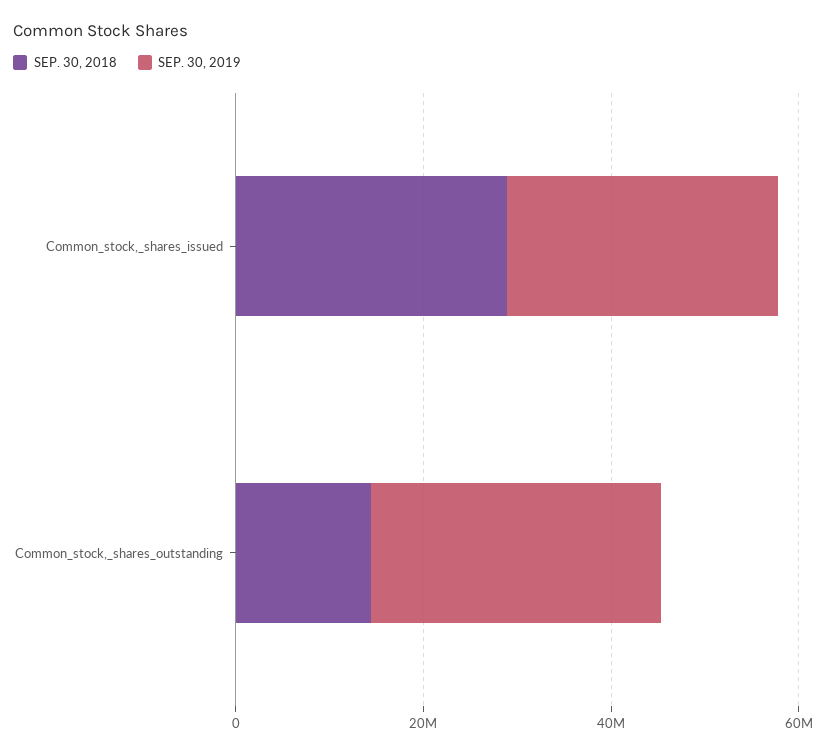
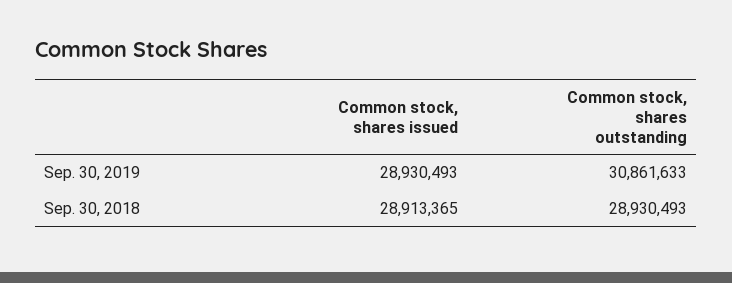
  {
    "SEP. 30, 2018": {
      "Common_stock,_shares_issued": 28913365,
-     "Common_stock,_shares_outstanding": 15000000
+     "Common_stock,_shares_outstanding": 28930493
    },
    "SEP. 30, 2019": {
      "Common_stock,_shares_issued": 28930493,
      "Common_stock,_shares_outstanding": 30861633
    }
  }

